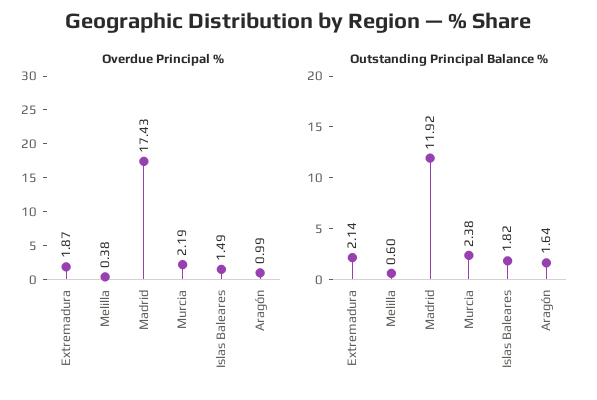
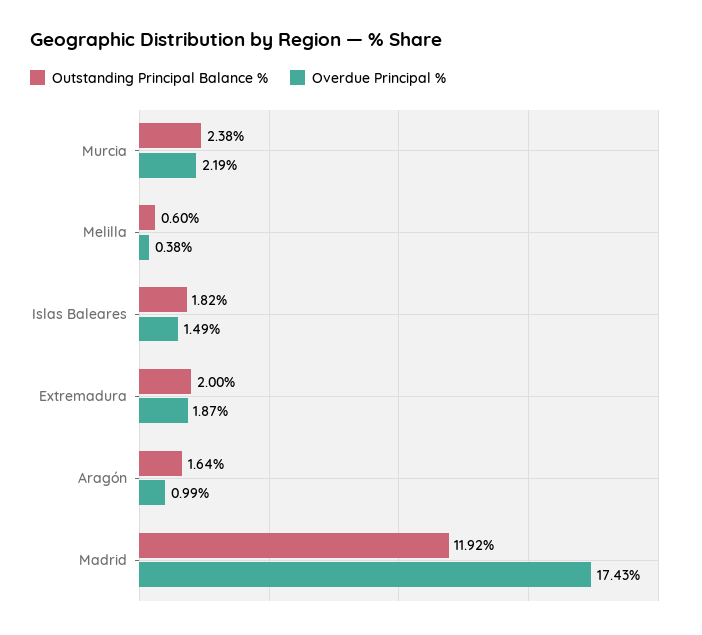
  {
    "Overdue Principal %": {
      "Extremadura": 1.87,
      "Melilla": 0.38,
      "Madrid": 17.43,
      "Murcia": 2.19,
      "Islas Baleares": 1.49,
      "Aragón": 0.99
    },
    "Outstanding Principal Balance %": {
-     "Extremadura": 2.14,
+     "Extremadura": 2,
      "Melilla": 0.6,
      "Madrid": 11.92,
      "Murcia": 2.38,
      "Islas Baleares": 1.82,
      "Aragón": 1.64
    }
  }

